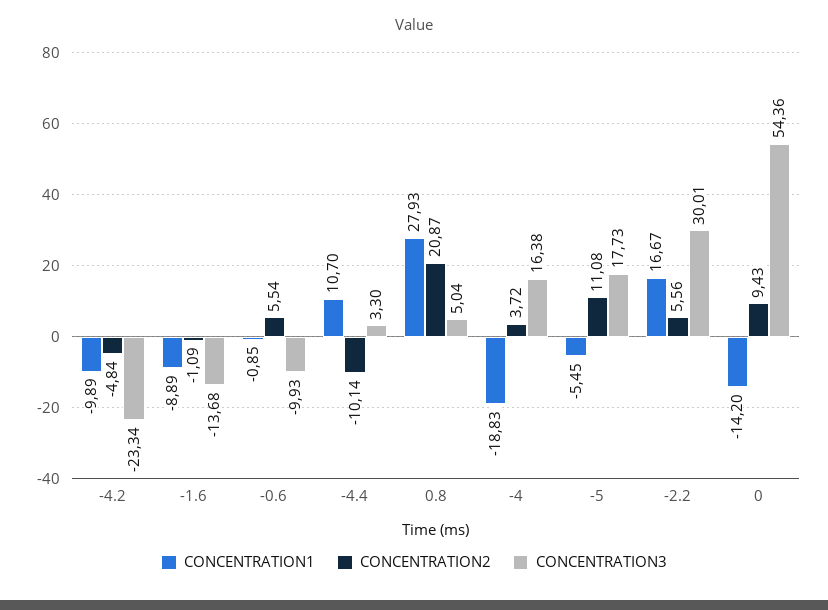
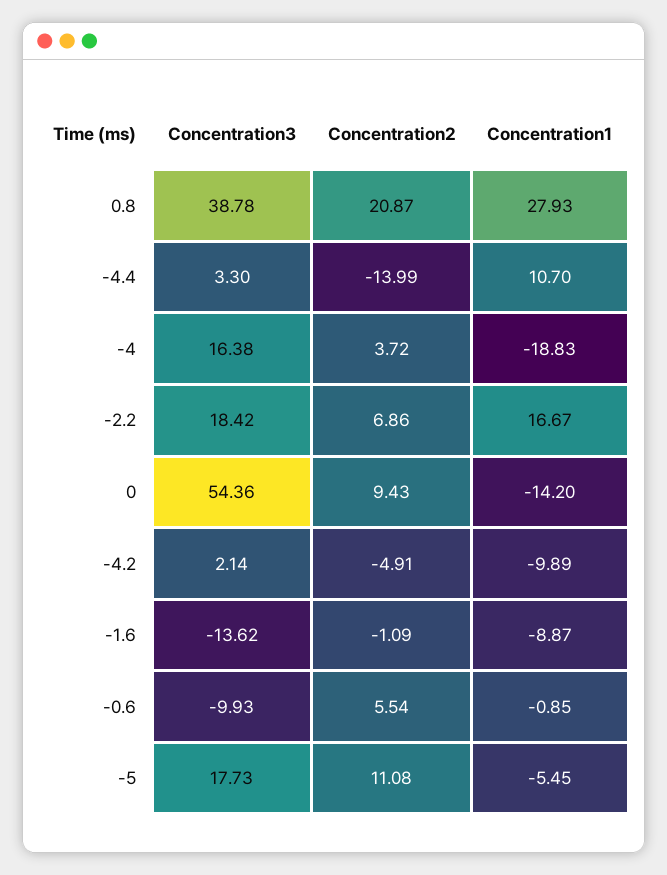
  {
    "CONCENTRATION1": {
      "-4.2": -9.89,
-     "-1.6": -8.89,
+     "-1.6": -8.87,
      "-0.6": -0.85,
      "-4.4": 10.7,
      "0.8": 27.93,
      "-4": -18.83,
      "-5": -5.45,
      "-2.2": 16.67,
      "0": -14.2
    },
    "CONCENTRATION2": {
-     "-4.2": -4.84,
+     "-4.2": -4.91,
      "-1.6": -1.09,
      "-0.6": 5.54,
-     "-4.4": -10.14,
+     "-4.4": -13.99,
      "0.8": 20.87,
      "-4": 3.72,
      "-5": 11.08,
-     "-2.2": 5.56,
+     "-2.2": 6.86,
      "0": 9.43
    },
    "CONCENTRATION3": {
-     "-4.2": -23.34,
+     "-4.2": 2.14,
-     "-1.6": -13.68,
+     "-1.6": -13.62,
      "-0.6": -9.93,
      "-4.4": 3.3,
-     "0.8": 5.04,
+     "0.8": 38.78,
      "-4": 16.38,
      "-5": 17.73,
-     "-2.2": 30.01,
+     "-2.2": 18.42,
      "0": 54.36
    }
  }

